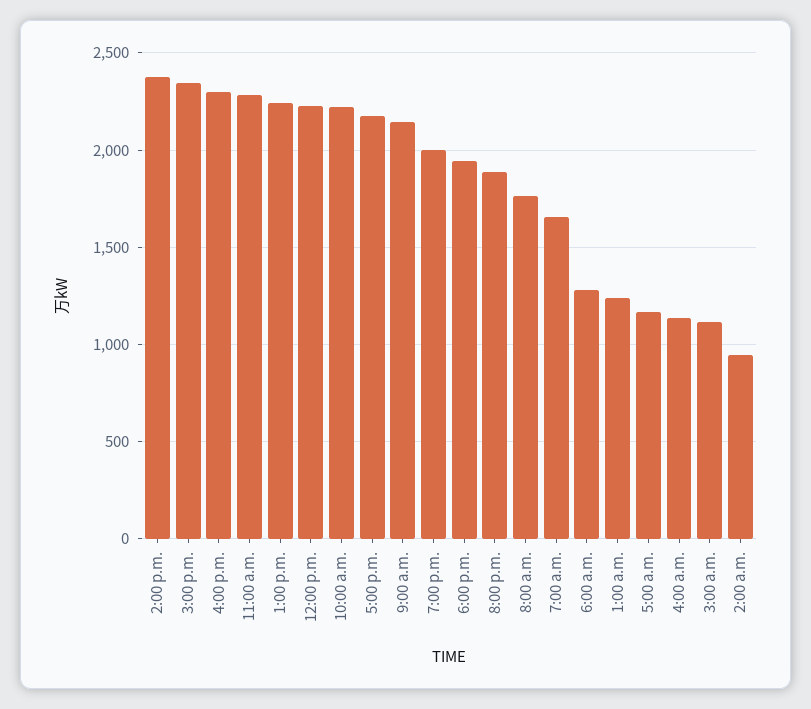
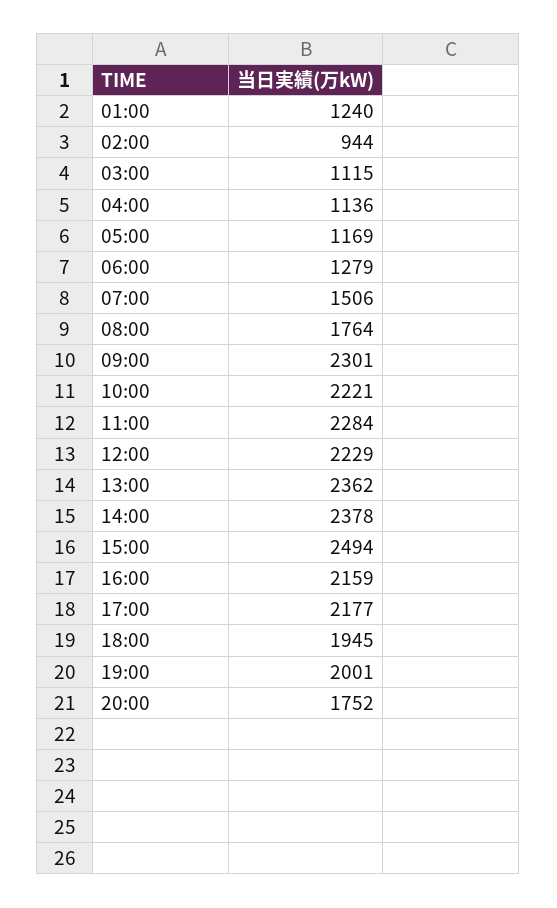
  {
    "2:00 p.m.": 2378,
-   "3:00 p.m.": 2350,
+   "3:00 p.m.": 2494,
-   "4:00 p.m.": 2300,
+   "4:00 p.m.": 2159,
    "11:00 a.m.": 2284,
-   "1:00 p.m.": 2250,
+   "1:00 p.m.": 2362,
    "12:00 p.m.": 2229,
    "10:00 a.m.": 2221,
    "5:00 p.m.": 2177,
-   "9:00 a.m.": 2150,
+   "9:00 a.m.": 2301,
    "7:00 p.m.": 2001,
    "6:00 p.m.": 1945,
-   "8:00 p.m.": 1900,
+   "8:00 p.m.": 1752,
    "8:00 a.m.": 1764,
-   "7:00 a.m.": 1650,
+   "7:00 a.m.": 1506,
    "6:00 a.m.": 1279,
    "1:00 a.m.": 1240,
    "5:00 a.m.": 1169,
    "4:00 a.m.": 1136,
    "3:00 a.m.": 1115,
    "2:00 a.m.": 944
  }

